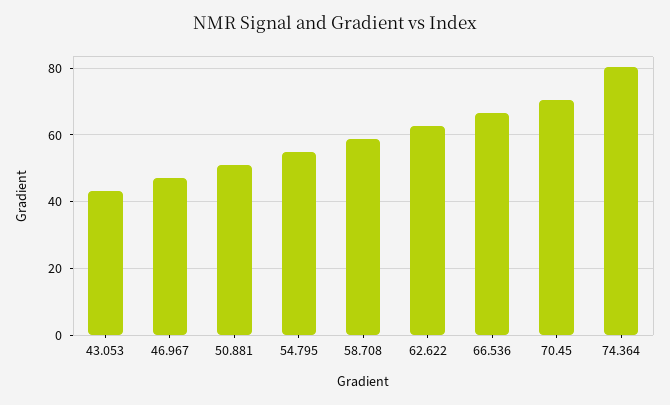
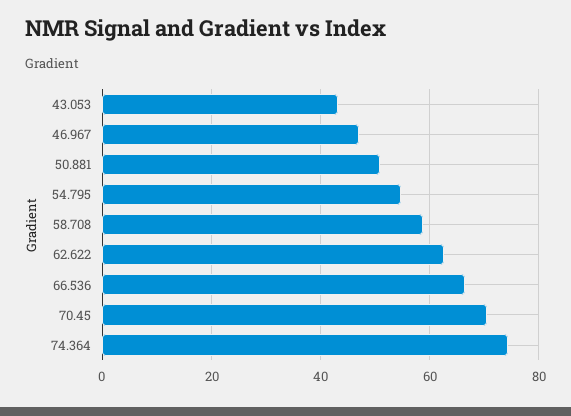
  {
    "43.053": 44,
    "46.967": 48,
    "50.881": 50,
    "54.795": 54,
    "58.708": 58,
    "62.622": 62,
    "66.536": 66,
    "70.45": 70,
-   "74.364": 80
+   "74.364": 74
  }

